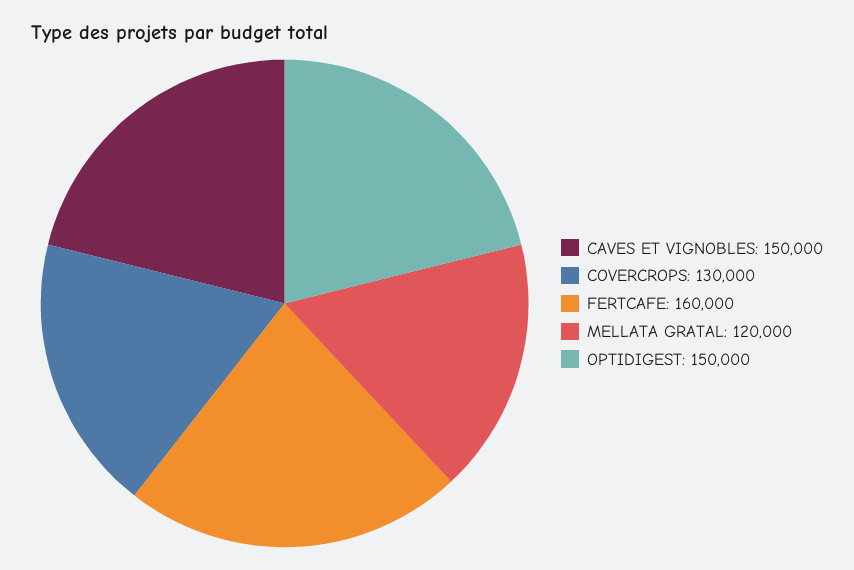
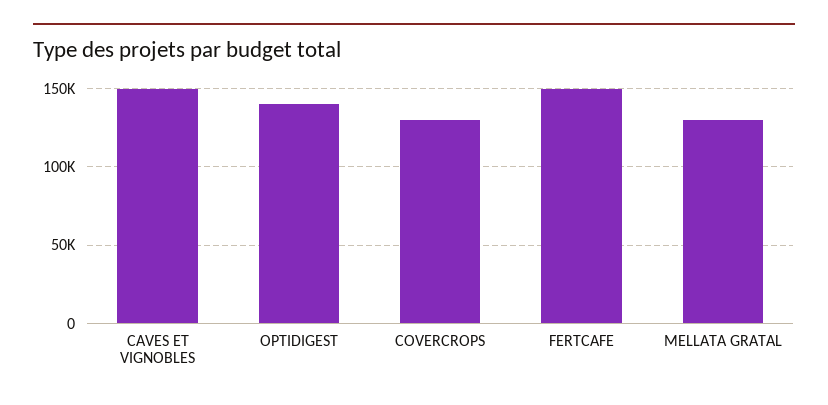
  {
    "CAVES ET VIGNOBLES": 150000,
    "COVERCROPS": 130000,
-   "FERTCAFE": 160000,
+   "FERTCAFE": 150000,
-   "MELLATA GRATAL": 120000,
+   "MELLATA GRATAL": 130000,
-   "OPTIDIGEST": 150000
+   "OPTIDIGEST": 140000
  }

